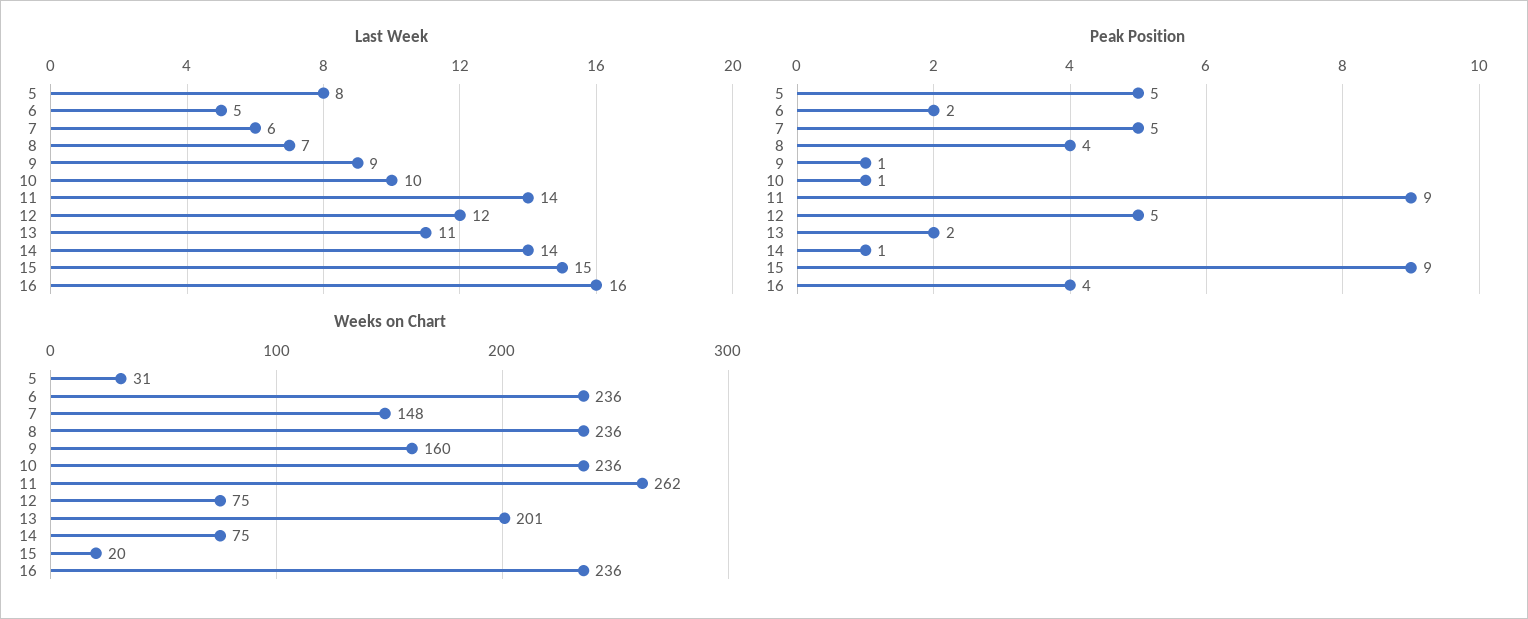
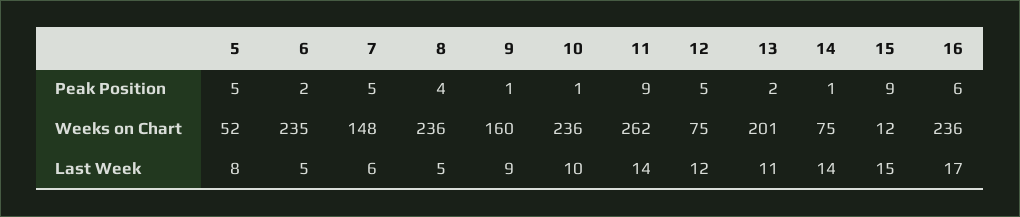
  {
    "Last Week": {
      "5": 8,
      "6": 5,
      "7": 6,
-     "8": 7,
+     "8": 5,
      "9": 9,
      "10": 10,
      "11": 14,
      "12": 12,
      "13": 11,
      "14": 14,
      "15": 15,
-     "16": 16
+     "16": 17
    },
    "Peak Position": {
      "5": 5,
      "6": 2,
      "7": 5,
      "8": 4,
      "9": 1,
      "10": 1,
      "11": 9,
      "12": 5,
      "13": 2,
      "14": 1,
      "15": 9,
-     "16": 4
+     "16": 6
    },
    "Weeks on Chart": {
-     "5": 31,
+     "5": 52,
-     "6": 236,
+     "6": 235,
      "7": 148,
      "8": 236,
      "9": 160,
      "10": 236,
      "11": 262,
      "12": 75,
      "13": 201,
      "14": 75,
-     "15": 20,
+     "15": 12,
      "16": 236
    }
  }

